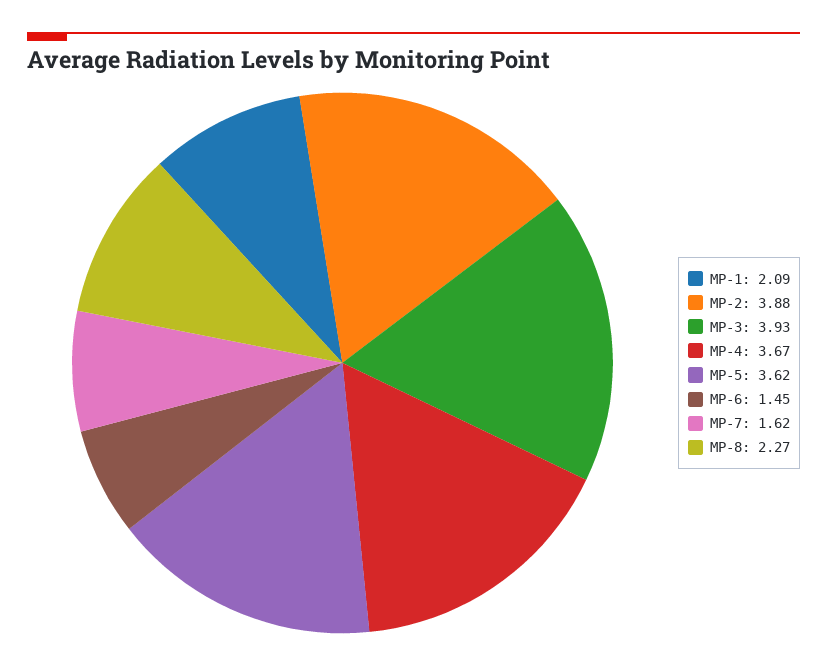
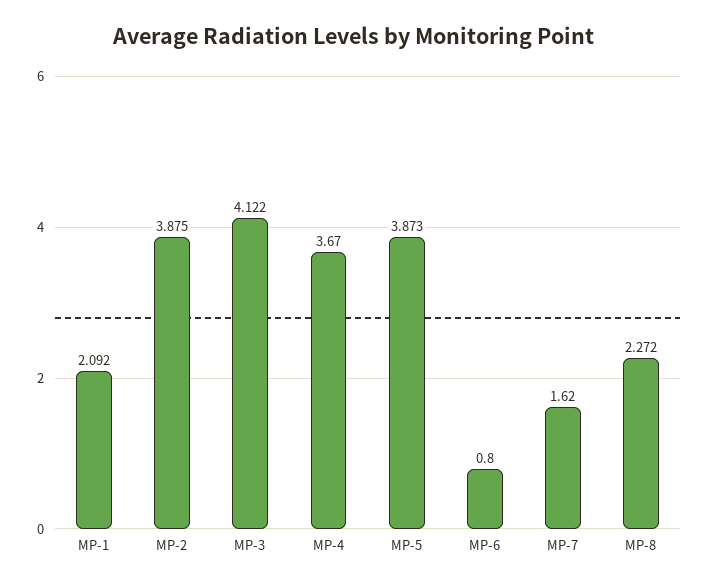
  {
    "MP-1": 2.092,
    "MP-2": 3.875,
-   "MP-3": 3.93,
+   "MP-3": 4.122,
    "MP-4": 3.67,
-   "MP-5": 3.62,
+   "MP-5": 3.873,
-   "MP-6": 1.45,
+   "MP-6": 0.8,
    "MP-7": 1.62,
    "MP-8": 2.272
  }

